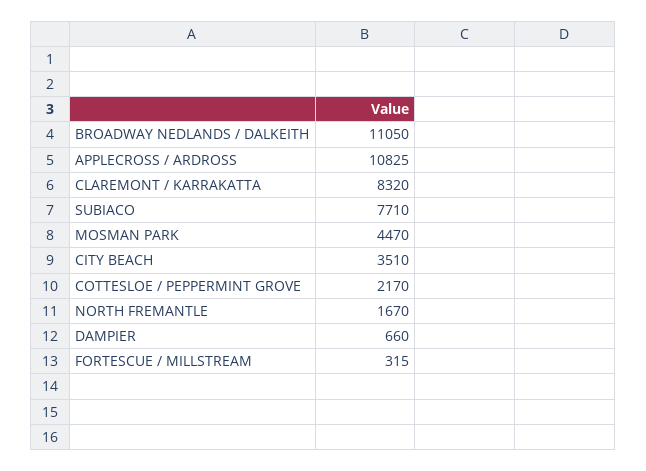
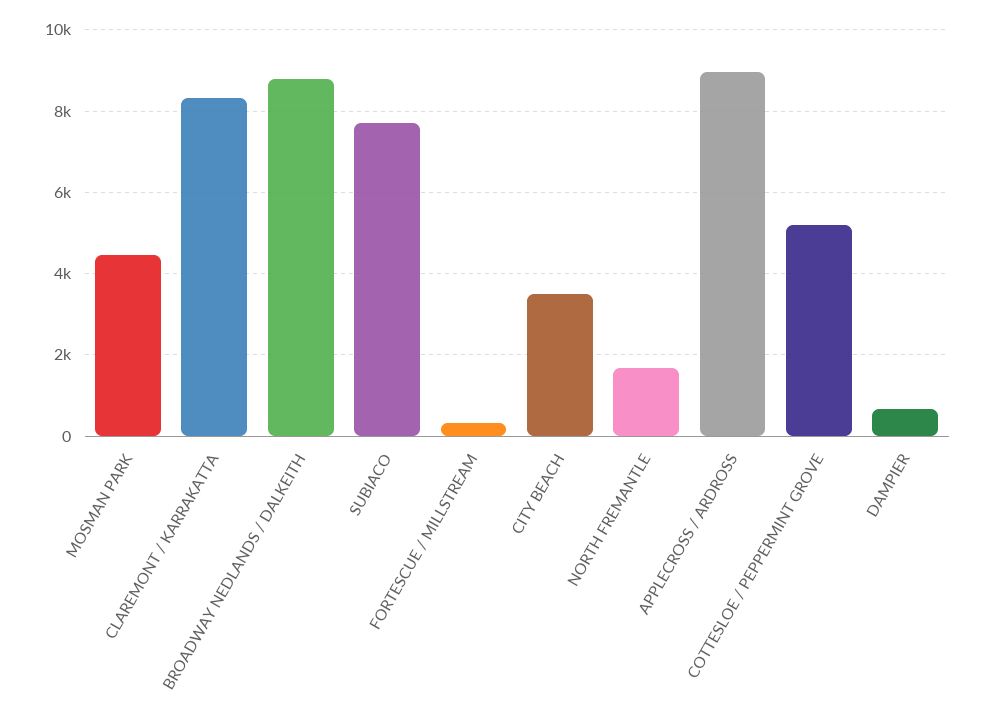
  {
-   "BROADWAY NEDLANDS / DALKEITH": 11050,
+   "BROADWAY NEDLANDS / DALKEITH": 8800,
-   "APPLECROSS / ARDROSS": 10825,
+   "APPLECROSS / ARDROSS": 9000,
    "CLAREMONT / KARRAKATTA": 8320,
    "SUBIACO": 7710,
    "MOSMAN PARK": 4470,
    "CITY BEACH": 3510,
-   "COTTESLOE / PEPPERMINT GROVE": 2170,
+   "COTTESLOE / PEPPERMINT GROVE": 5200,
    "NORTH FREMANTLE": 1670,
    "DAMPIER": 660,
    "FORTESCUE / MILLSTREAM": 315
  }

